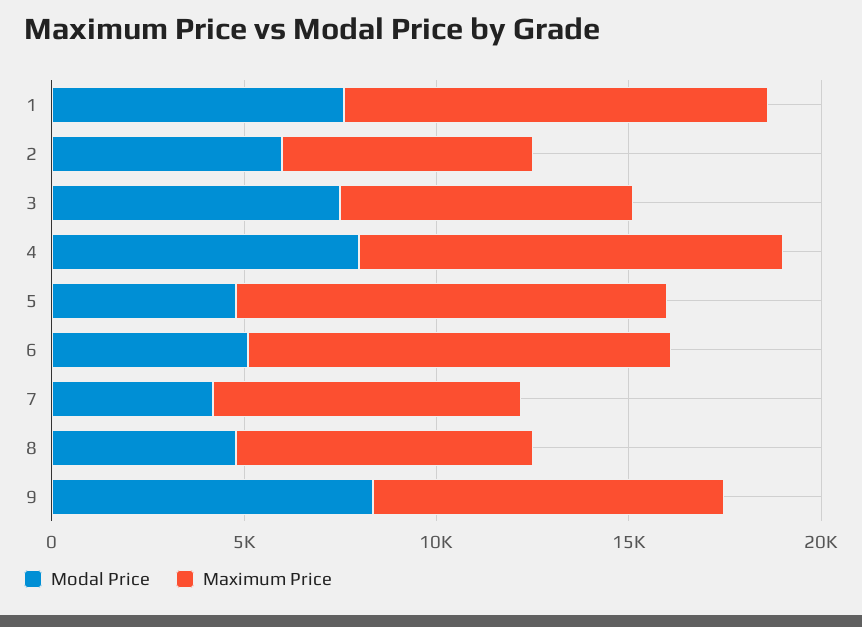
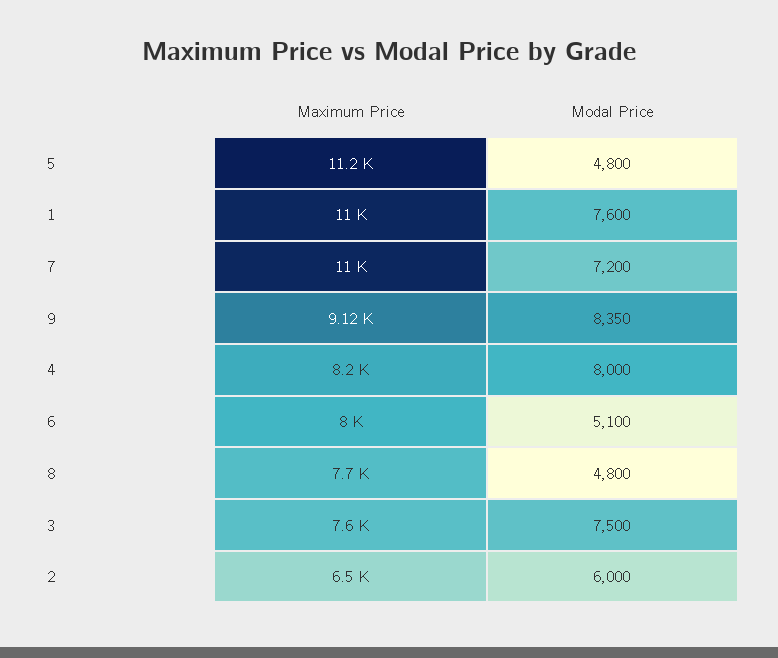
  {
    "Modal Price": {
      "1": 7600,
      "2": 6000,
      "3": 7500,
      "4": 8000,
      "5": 4800,
      "6": 5100,
-     "7": 4000,
+     "7": 7200,
      "8": 4800,
      "9": 8350
    },
    "Maximum Price": {
      "1": 11000,
      "2": 6500,
      "3": 7600,
-     "4": 11000,
+     "4": 8200,
      "5": 11200,
-     "6": 11000,
+     "6": 8000,
-     "7": 8000,
+     "7": 11000,
      "8": 7700,
      "9": 9120
    }
  }

